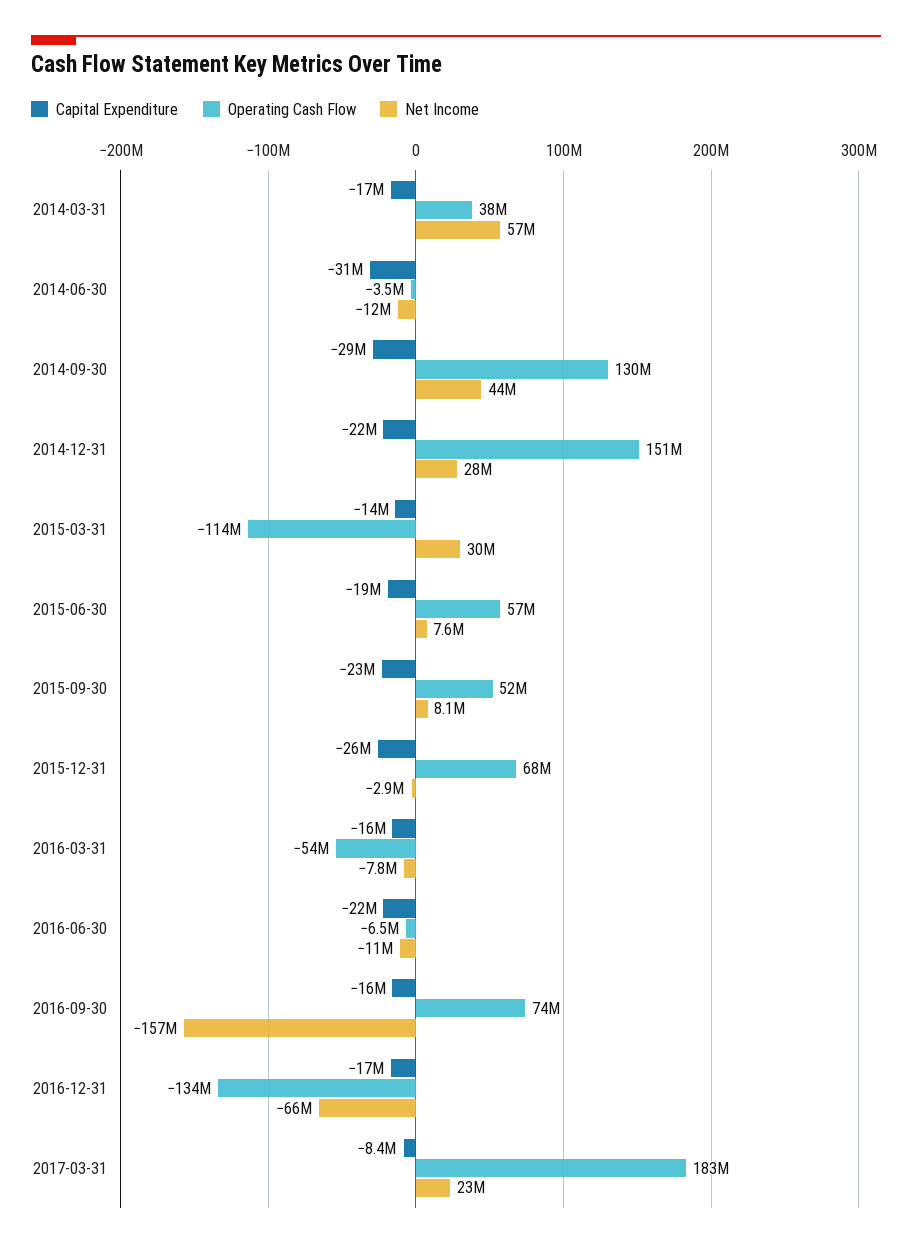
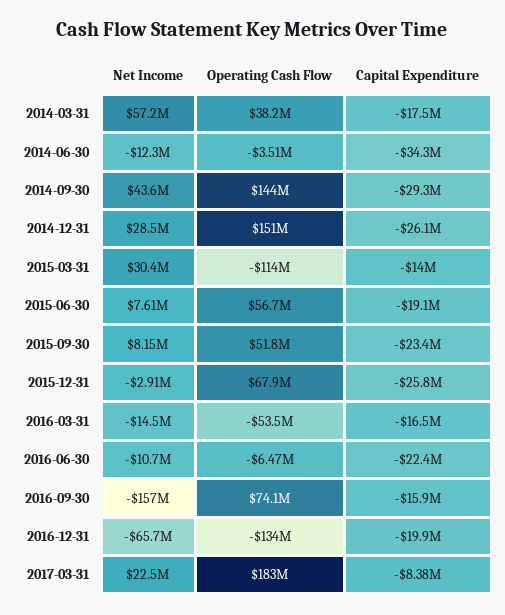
  {
    "Capital Expenditure": {
      "2014-03-31": -17500000,
-     "2014-06-30": -31000000,
+     "2014-06-30": -34300000,
      "2014-09-30": -29300000,
-     "2014-12-31": -22000000,
+     "2014-12-31": -26100000,
      "2015-03-31": -14000000,
      "2015-06-30": -19100000,
      "2015-09-30": -23400000,
      "2015-12-31": -25800000,
      "2016-03-31": -16500000,
      "2016-06-30": -22400000,
      "2016-09-30": -15900000,
-     "2016-12-31": -17000000,
+     "2016-12-31": -19900000,
      "2017-03-31": -8380000
    },
    "Operating Cash Flow": {
      "2014-03-31": 38200000,
      "2014-06-30": -3510000,
-     "2014-09-30": 130000000,
+     "2014-09-30": 144000000,
      "2014-12-31": 151000000,
      "2015-03-31": -114000000,
      "2015-06-30": 56700000,
      "2015-09-30": 51800000,
      "2015-12-31": 67900000,
      "2016-03-31": -53500000,
      "2016-06-30": -6470000,
      "2016-09-30": 74100000,
      "2016-12-31": -134000000,
      "2017-03-31": 183000000
    },
    "Net Income": {
      "2014-03-31": 57200000,
      "2014-06-30": -12300000,
      "2014-09-30": 43600000,
      "2014-12-31": 28500000,
      "2015-03-31": 30400000,
      "2015-06-30": 7610000,
      "2015-09-30": 8150000,
      "2015-12-31": -2910000,
-     "2016-03-31": -7800000,
+     "2016-03-31": -14500000,
      "2016-06-30": -10700000,
      "2016-09-30": -157000000,
      "2016-12-31": -65700000,
      "2017-03-31": 22500000
    }
  }

